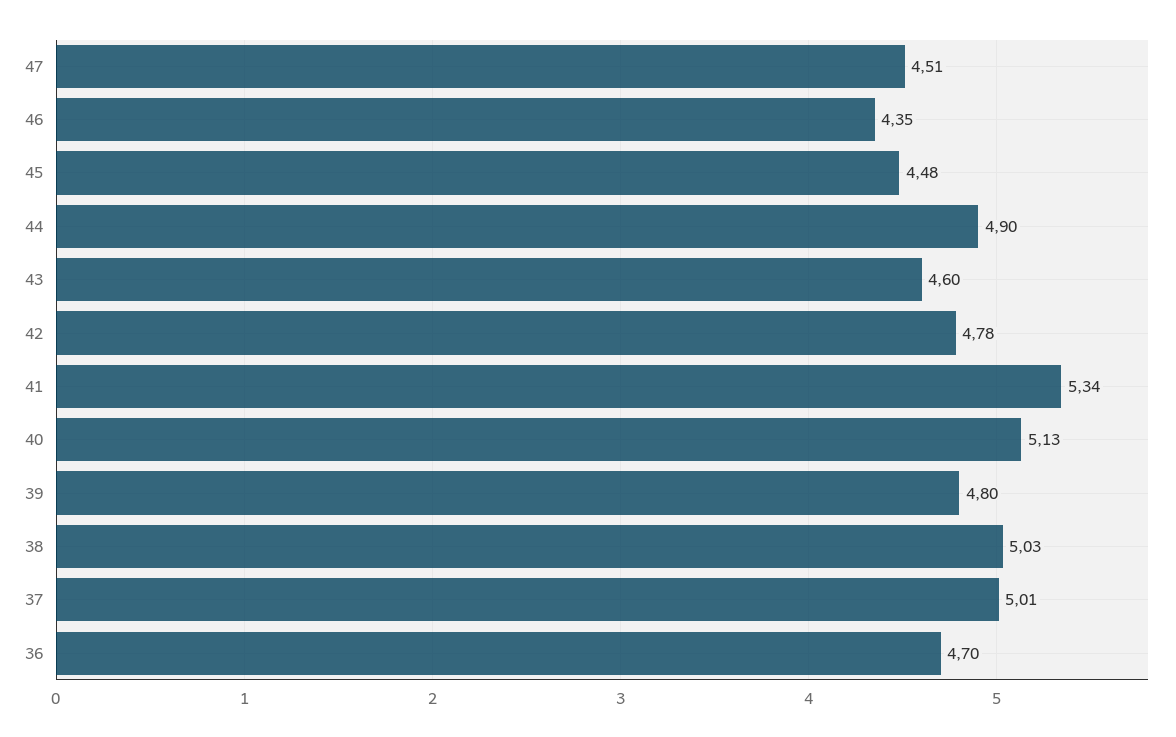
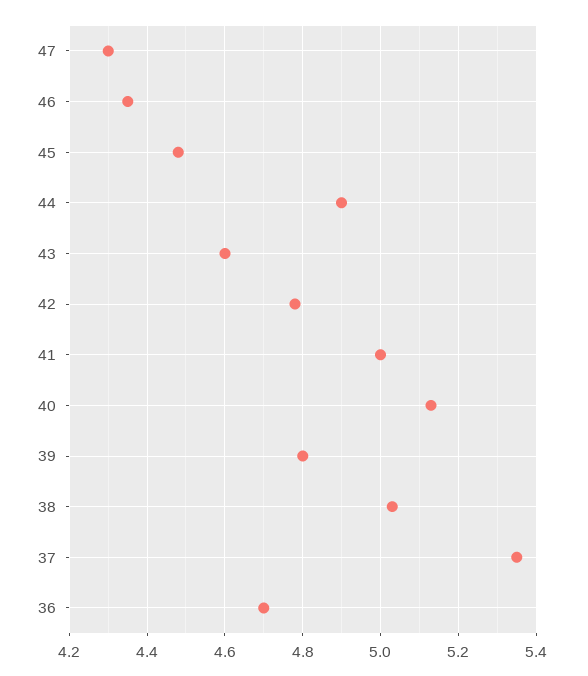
  {
-   "47": 4.51,
+   "47": 4.3,
    "46": 4.35,
    "45": 4.48,
    "44": 4.9,
    "43": 4.6,
    "42": 4.78,
-   "41": 5.34,
+   "41": 5,
    "40": 5.13,
    "39": 4.8,
    "38": 5.03,
-   "37": 5.01,
+   "37": 5.35,
    "36": 4.7
  }

